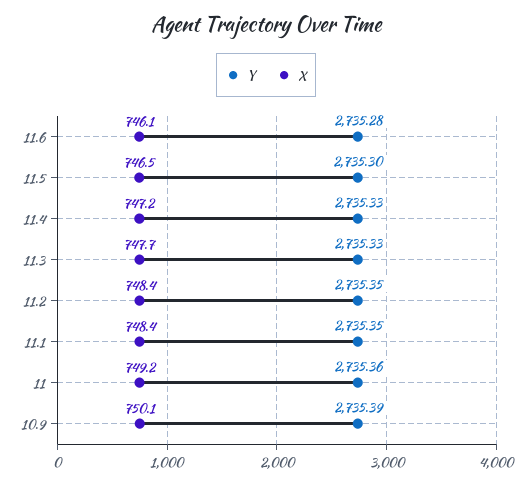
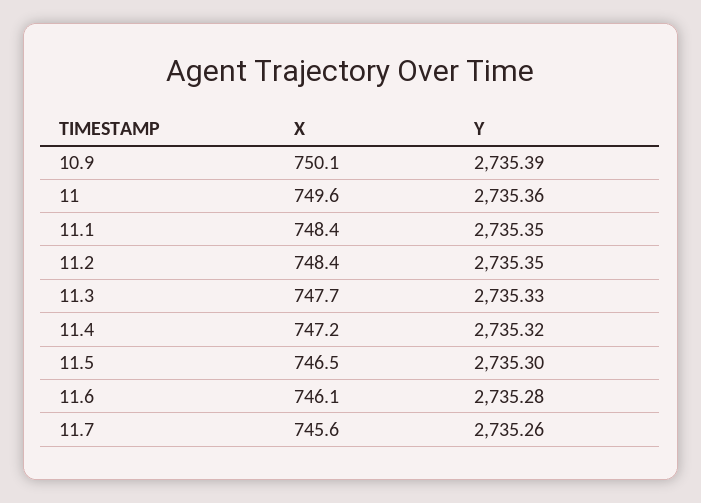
  {
    "Y": {
      "11.6": 2735.28,
      "11.5": 2735.3,
-     "11.4": 2735.33,
+     "11.4": 2735.32,
      "11.3": 2735.33,
      "11.2": 2735.35,
      "11.1": 2735.35,
      "11": 2735.36,
-     "10.9": 2735.39
+     "10.9": 2735.39,
+     "11.7": 2735.26
    },
    "X": {
      "11.6": 746.1,
      "11.5": 746.5,
      "11.4": 747.2,
      "11.3": 747.7,
      "11.2": 748.4,
      "11.1": 748.4,
-     "11": 749.2,
+     "11": 749.6,
-     "10.9": 750.1
+     "10.9": 750.1,
+     "11.7": 745.6
    }
  }

